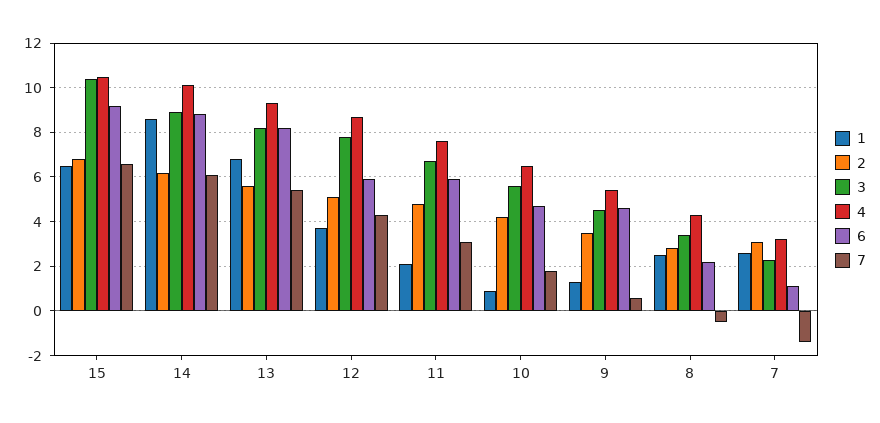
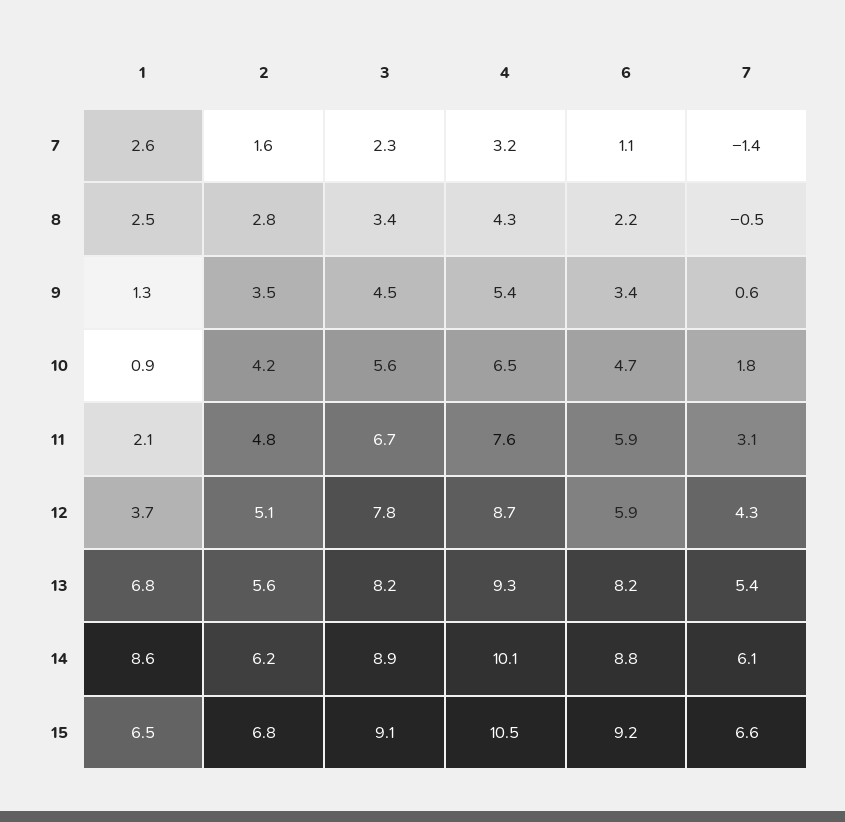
  {
    "1": {
      "15": 6.5,
      "14": 8.6,
      "13": 6.8,
      "12": 3.7,
      "11": 2.1,
      "10": 0.9,
      "9": 1.3,
      "8": 2.5,
      "7": 2.6
    },
    "2": {
      "15": 6.8,
      "14": 6.2,
      "13": 5.6,
      "12": 5.1,
      "11": 4.8,
      "10": 4.2,
      "9": 3.5,
      "8": 2.8,
-     "7": 3
+     "7": 1.6
    },
    "3": {
-     "15": 10.5,
+     "15": 9.1,
      "14": 8.9,
      "13": 8.2,
      "12": 7.8,
      "11": 6.7,
      "10": 5.6,
      "9": 4.5,
      "8": 3.4,
      "7": 2.3
    },
    "4": {
      "15": 10.5,
      "14": 10.1,
      "13": 9.3,
      "12": 8.7,
      "11": 7.6,
      "10": 6.5,
      "9": 5.4,
      "8": 4.3,
      "7": 3.2
    },
    "6": {
      "15": 9.2,
      "14": 8.8,
      "13": 8.2,
      "12": 5.9,
      "11": 5.9,
      "10": 4.7,
-     "9": 4.5,
+     "9": 3.4,
      "8": 2.2,
      "7": 1.1
    },
    "7": {
      "15": 6.6,
      "14": 6.1,
      "13": 5.4,
      "12": 4.3,
      "11": 3.1,
      "10": 1.8,
      "9": 0.6,
      "8": -0.5,
      "7": -1.4
    }
  }

